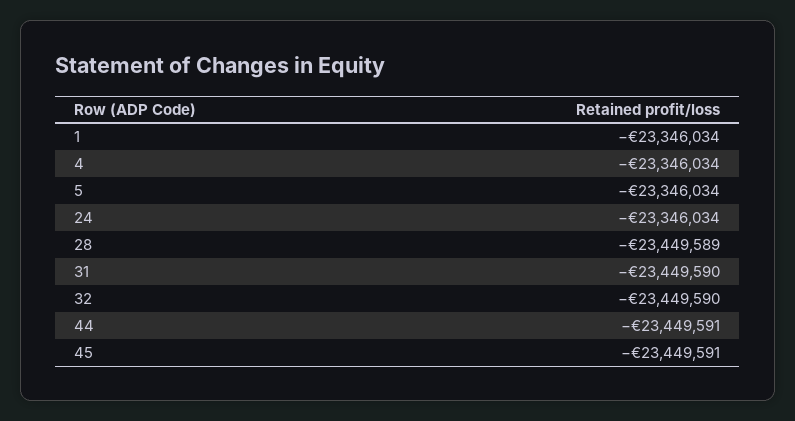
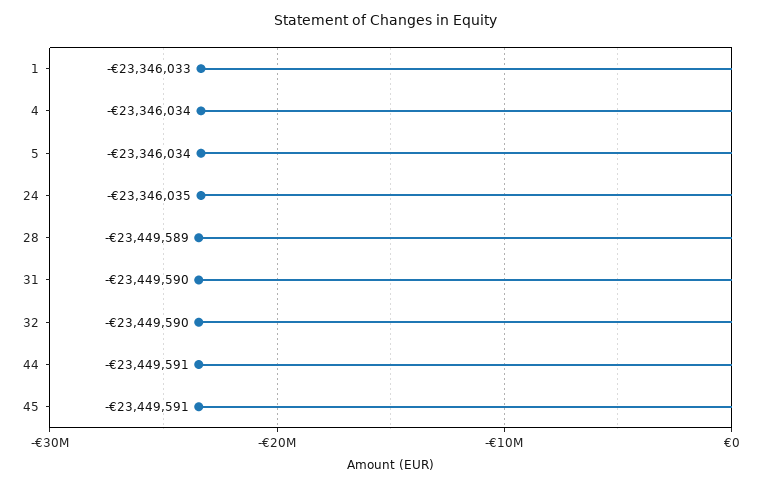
  {
-   "1": -23346034,
+   "1": -23346033,
    "4": -23346034,
    "5": -23346034,
-   "24": -23346034,
+   "24": -23346035,
    "28": -23449589,
    "31": -23449590,
    "32": -23449590,
    "44": -23449591,
    "45": -23449591
  }

